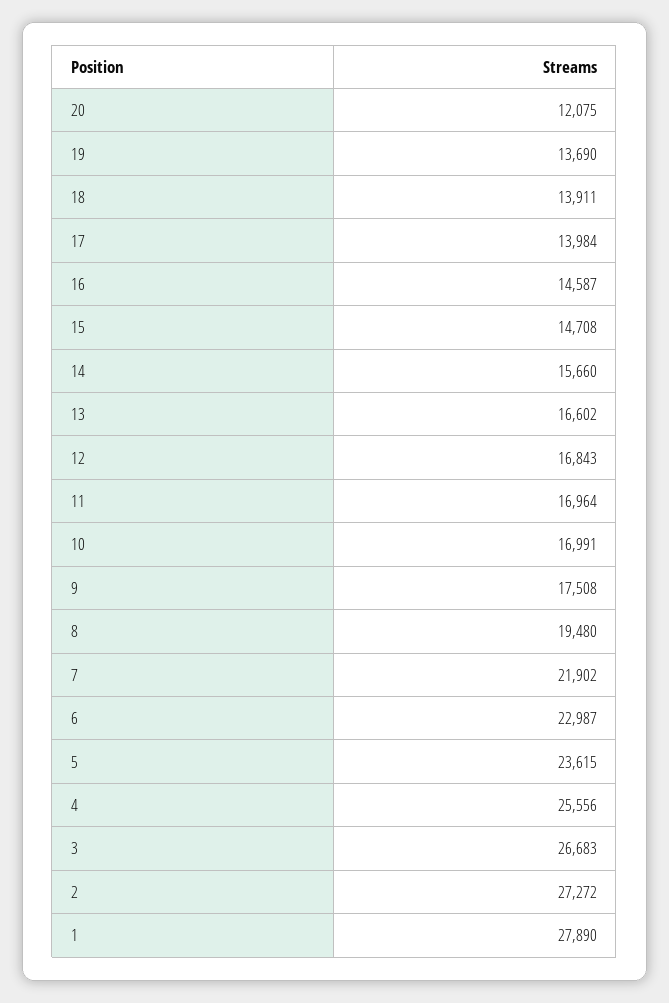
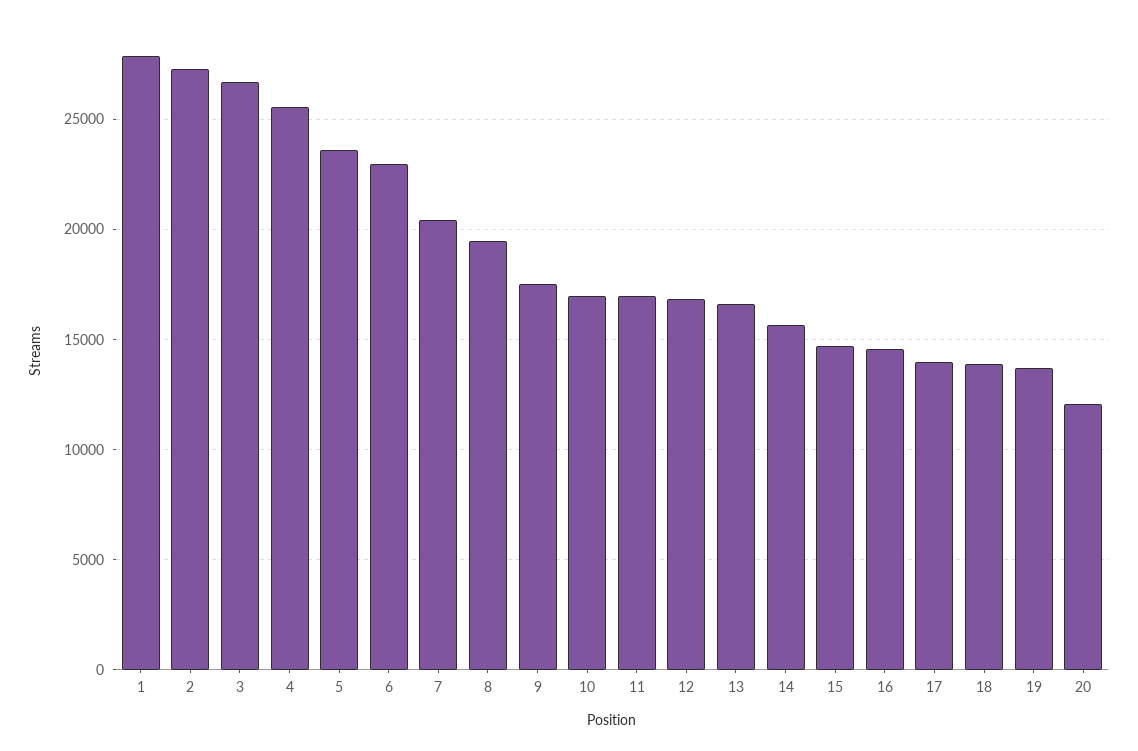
  {
    "20": 12075,
    "19": 13690,
    "18": 13911,
    "17": 13984,
    "16": 14587,
    "15": 14708,
    "14": 15660,
    "13": 16602,
    "12": 16843,
    "11": 16964,
    "10": 16991,
    "9": 17508,
    "8": 19480,
-   "7": 21902,
+   "7": 20500,
    "6": 22987,
    "5": 23615,
    "4": 25556,
    "3": 26683,
    "2": 27272,
    "1": 27890
  }

